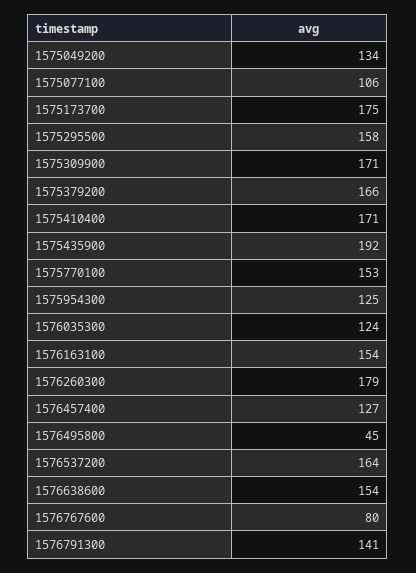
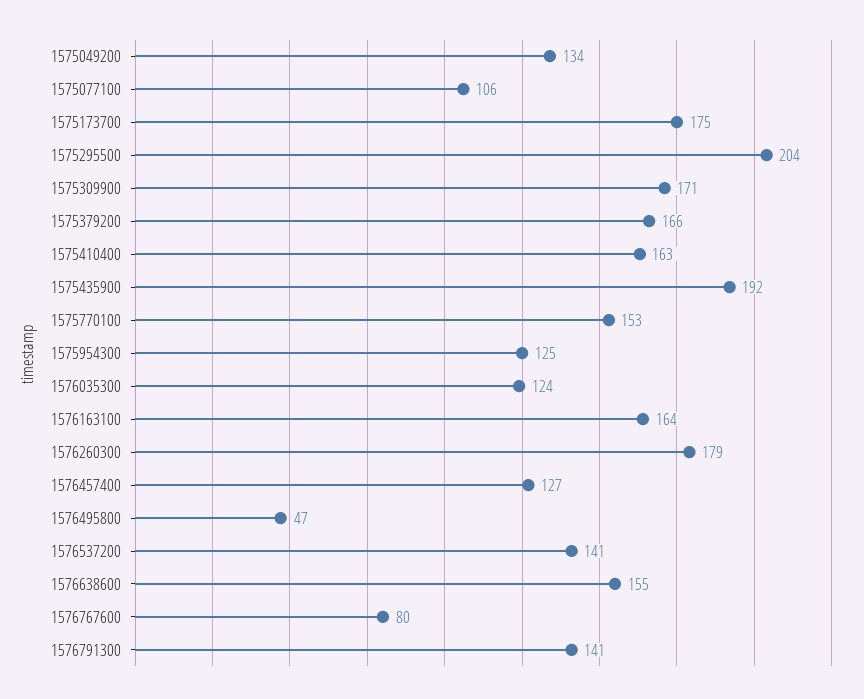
  {
    "1575049200": 134,
    "1575077100": 106,
    "1575173700": 175,
-   "1575295500": 158,
+   "1575295500": 204,
    "1575309900": 171,
    "1575379200": 166,
-   "1575410400": 171,
+   "1575410400": 163,
    "1575435900": 192,
    "1575770100": 153,
    "1575954300": 125,
    "1576035300": 124,
-   "1576163100": 154,
+   "1576163100": 164,
    "1576260300": 179,
    "1576457400": 127,
-   "1576495800": 45,
+   "1576495800": 47,
-   "1576537200": 164,
+   "1576537200": 141,
-   "1576638600": 154,
+   "1576638600": 155,
    "1576767600": 80,
    "1576791300": 141
  }

